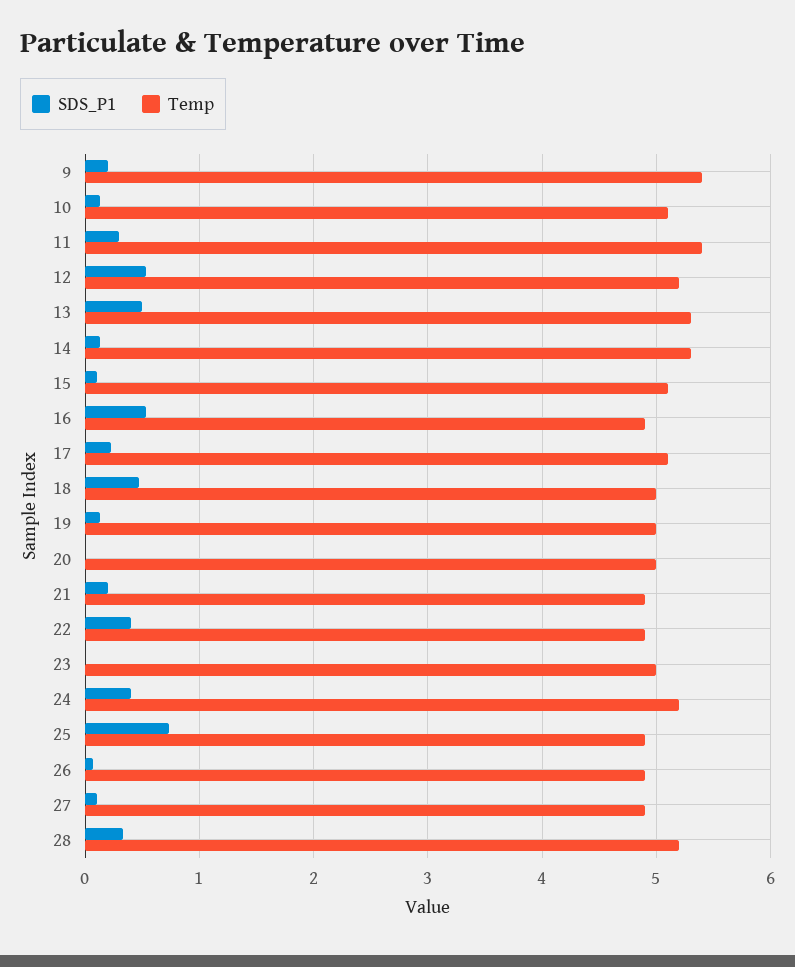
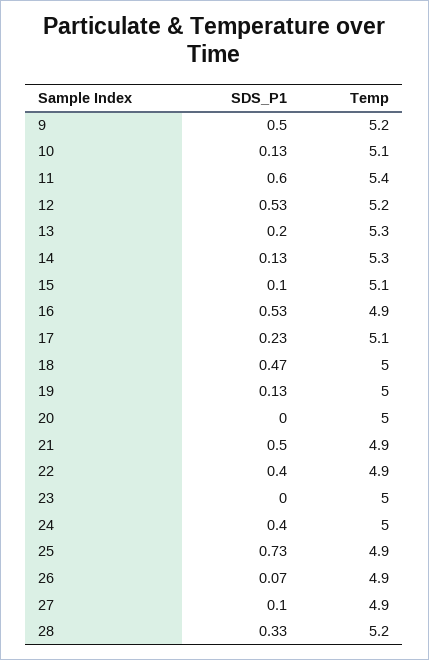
  {
    "SDS_P1": {
-     "9": 0.2,
+     "9": 0.5,
      "10": 0.13,
-     "11": 0.3,
+     "11": 0.6,
      "12": 0.53,
-     "13": 0.5,
+     "13": 0.2,
      "14": 0.13,
      "15": 0.1,
      "16": 0.53,
      "17": 0.23,
      "18": 0.47,
      "19": 0.13,
      "20": 0,
-     "21": 0.2,
+     "21": 0.5,
      "22": 0.4,
      "23": 0,
      "24": 0.4,
      "25": 0.73,
      "26": 0.07,
      "27": 0.1,
      "28": 0.33
    },
    "Temp": {
-     "9": 5.4,
+     "9": 5.2,
      "10": 5.1,
      "11": 5.4,
      "12": 5.2,
      "13": 5.3,
      "14": 5.3,
      "15": 5.1,
      "16": 4.9,
      "17": 5.1,
      "18": 5,
      "19": 5,
      "20": 5,
      "21": 4.9,
      "22": 4.9,
      "23": 5,
-     "24": 5.2,
+     "24": 5,
      "25": 4.9,
      "26": 4.9,
      "27": 4.9,
      "28": 5.2
    }
  }

